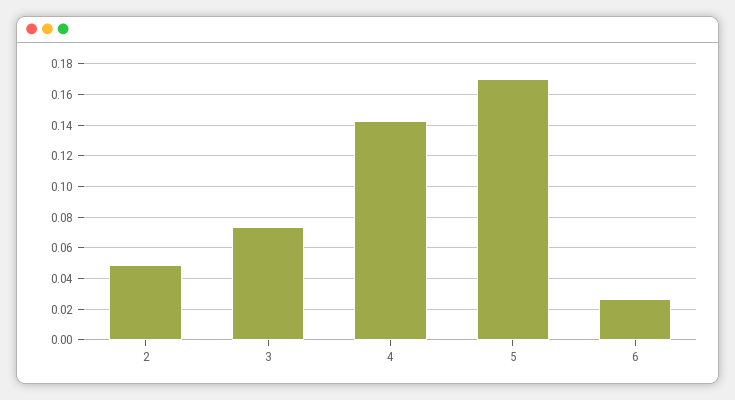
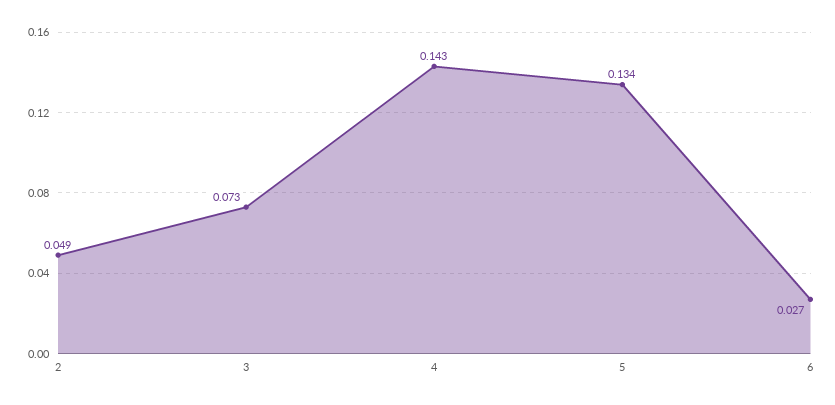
  {
    "2": 0.049,
    "3": 0.073,
    "4": 0.143,
-   "5": 0.17,
+   "5": 0.134,
    "6": 0.027
  }

